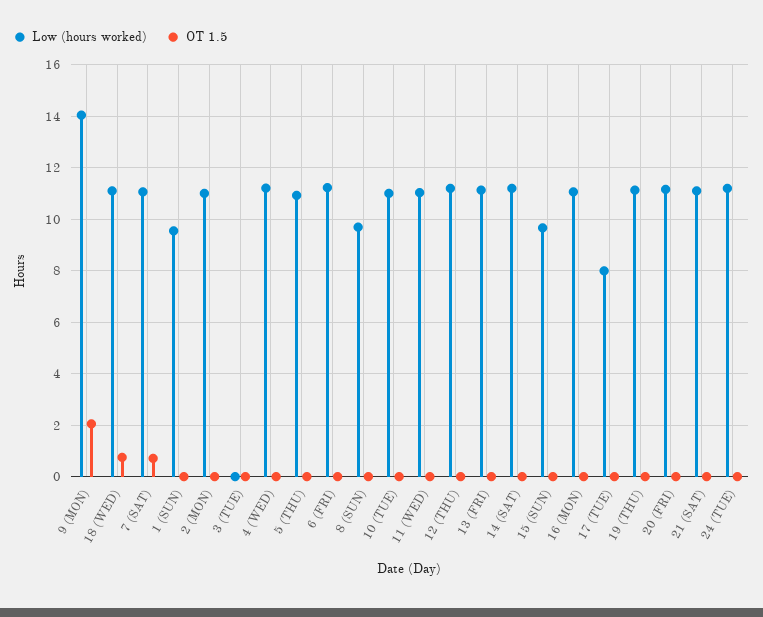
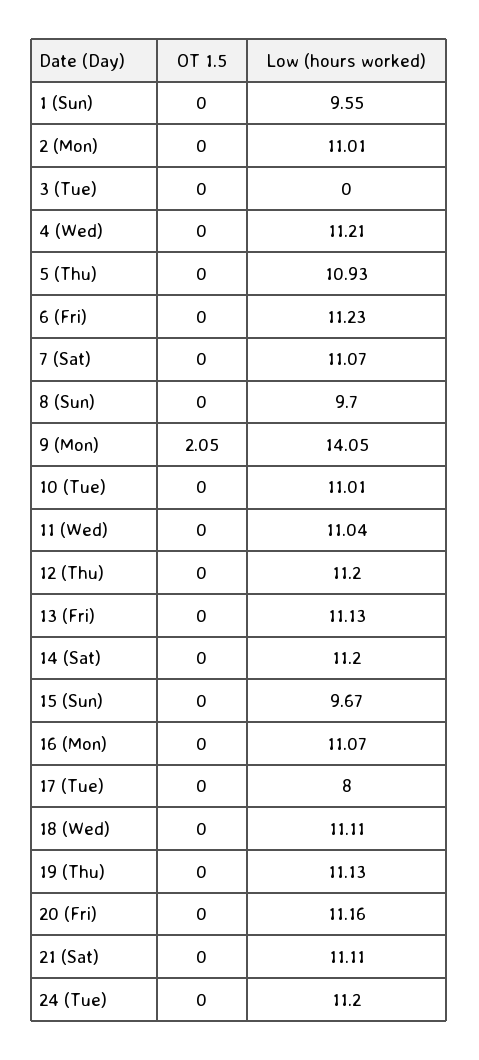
  {
    "Low (hours worked)": {
      "9 (MON)": 14.05,
      "18 (WED)": 11.11,
      "7 (SAT)": 11.07,
      "1 (SUN)": 9.55,
      "2 (MON)": 11.01,
      "3 (TUE)": 0,
      "4 (WED)": 11.21,
      "5 (THU)": 10.93,
      "6 (FRI)": 11.23,
      "8 (SUN)": 9.7,
      "10 (TUE)": 11.01,
      "11 (WED)": 11.04,
      "12 (THU)": 11.2,
      "13 (FRI)": 11.13,
      "14 (SAT)": 11.2,
      "15 (SUN)": 9.67,
      "16 (MON)": 11.07,
      "17 (TUE)": 8,
      "19 (THU)": 11.13,
      "20 (FRI)": 11.16,
      "21 (SAT)": 11.11,
      "24 (TUE)": 11.2
    },
    "OT 1.5": {
      "9 (MON)": 2.05,
-     "18 (WED)": 0.75,
+     "18 (WED)": 0,
-     "7 (SAT)": 0.75,
+     "7 (SAT)": 0,
      "1 (SUN)": 0,
      "2 (MON)": 0,
      "3 (TUE)": 0,
      "4 (WED)": 0,
      "5 (THU)": 0,
      "6 (FRI)": 0,
      "8 (SUN)": 0,
      "10 (TUE)": 0,
      "11 (WED)": 0,
      "12 (THU)": 0,
      "13 (FRI)": 0,
      "14 (SAT)": 0,
      "15 (SUN)": 0,
      "16 (MON)": 0,
      "17 (TUE)": 0,
      "19 (THU)": 0,
      "20 (FRI)": 0,
      "21 (SAT)": 0,
      "24 (TUE)": 0
    }
  }

